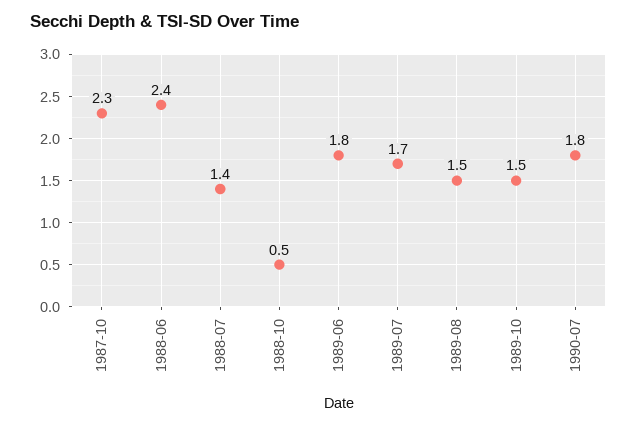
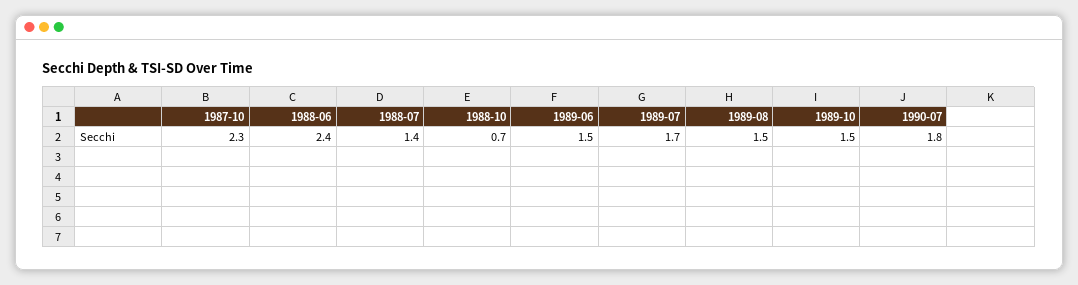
  {
    "1987-10": 2.3,
    "1988-06": 2.4,
    "1988-07": 1.4,
-   "1988-10": 0.5,
+   "1988-10": 0.7,
-   "1989-06": 1.8,
+   "1989-06": 1.5,
    "1989-07": 1.7,
    "1989-08": 1.5,
    "1989-10": 1.5,
    "1990-07": 1.8
  }

